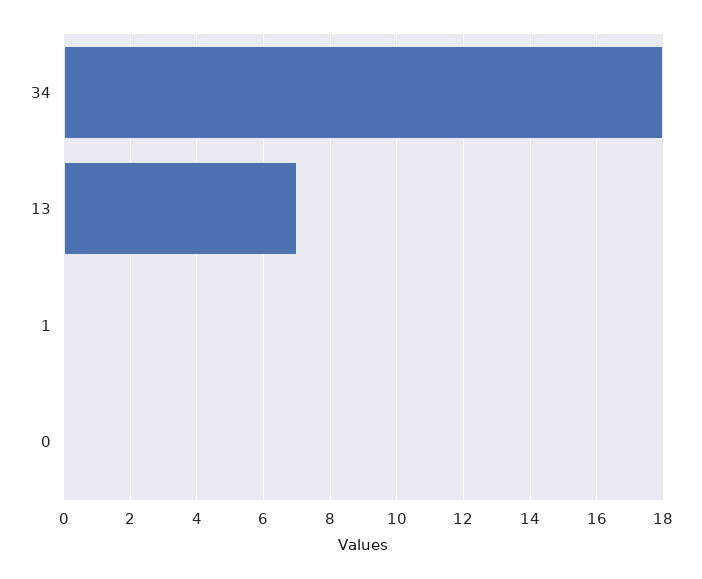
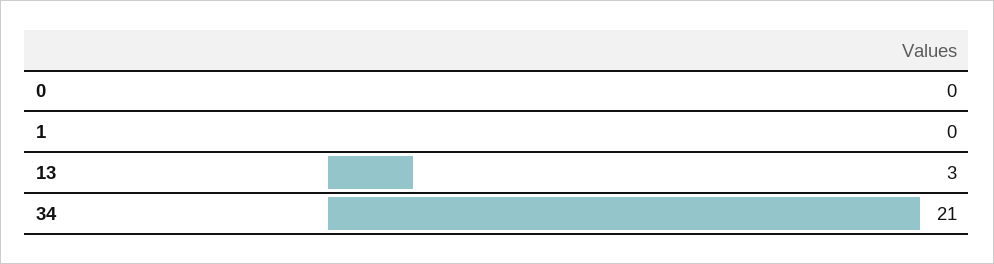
  {
-   "34": 18,
+   "34": 21,
-   "13": 7,
+   "13": 3,
    "1": 0,
    "0": 0
  }

